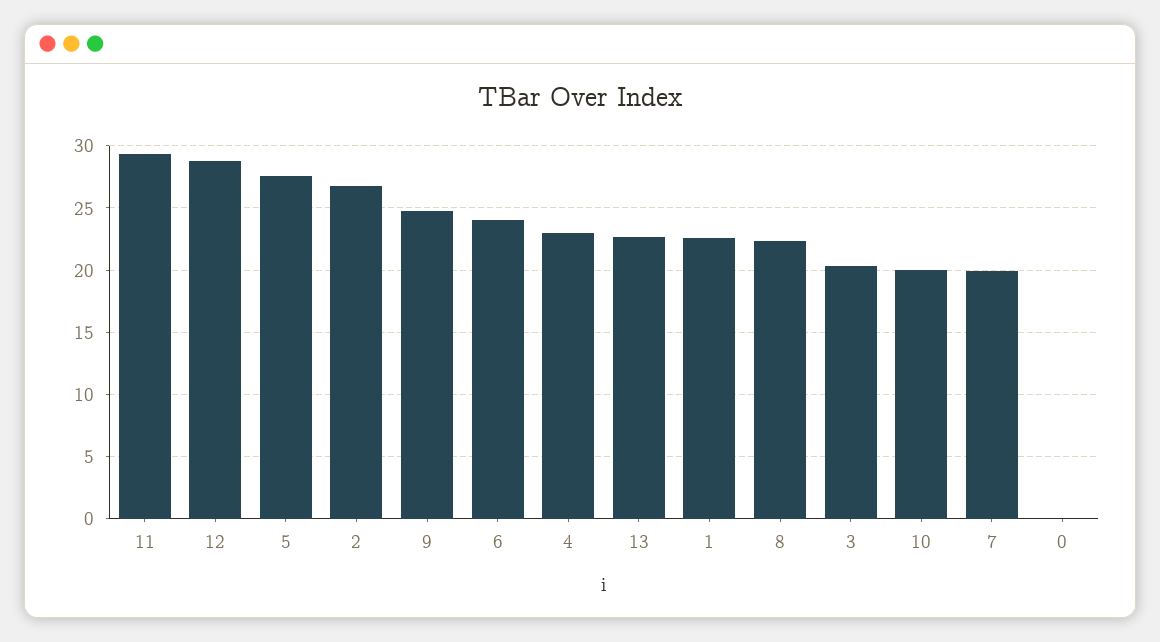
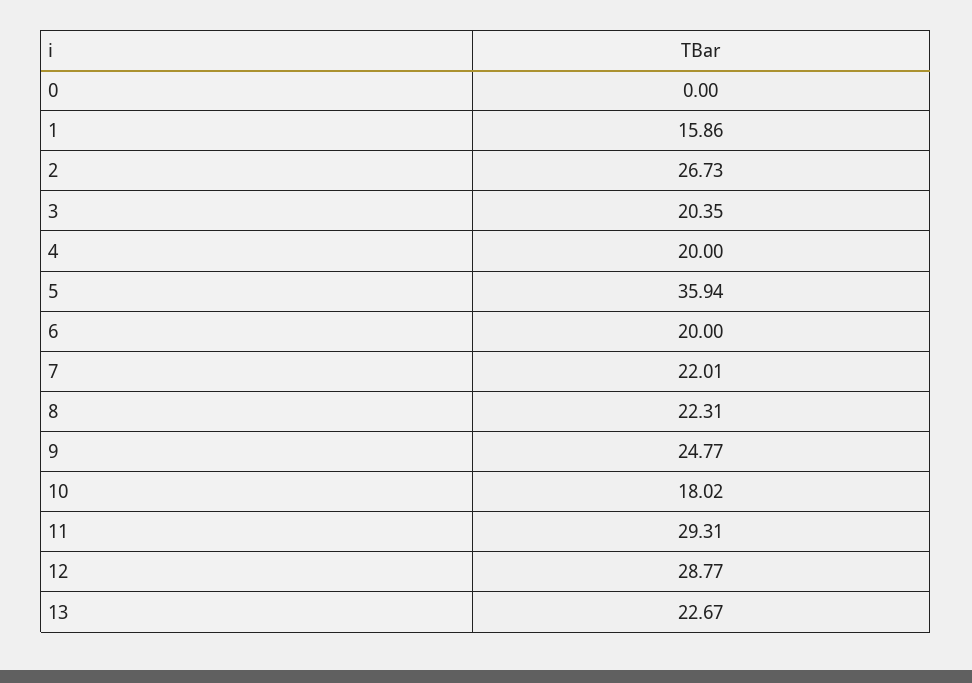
  {
    "11": 29.31,
    "12": 28.77,
-   "5": 27.5,
+   "5": 35.94,
    "2": 26.73,
    "9": 24.77,
-   "6": 24,
+   "6": 20,
-   "4": 23,
+   "4": 20,
    "13": 22.67,
-   "1": 22.5,
+   "1": 15.86,
    "8": 22.31,
    "3": 20.35,
-   "10": 20,
+   "10": 18.02,
-   "7": 20,
+   "7": 22.01,
    "0": 0
  }

